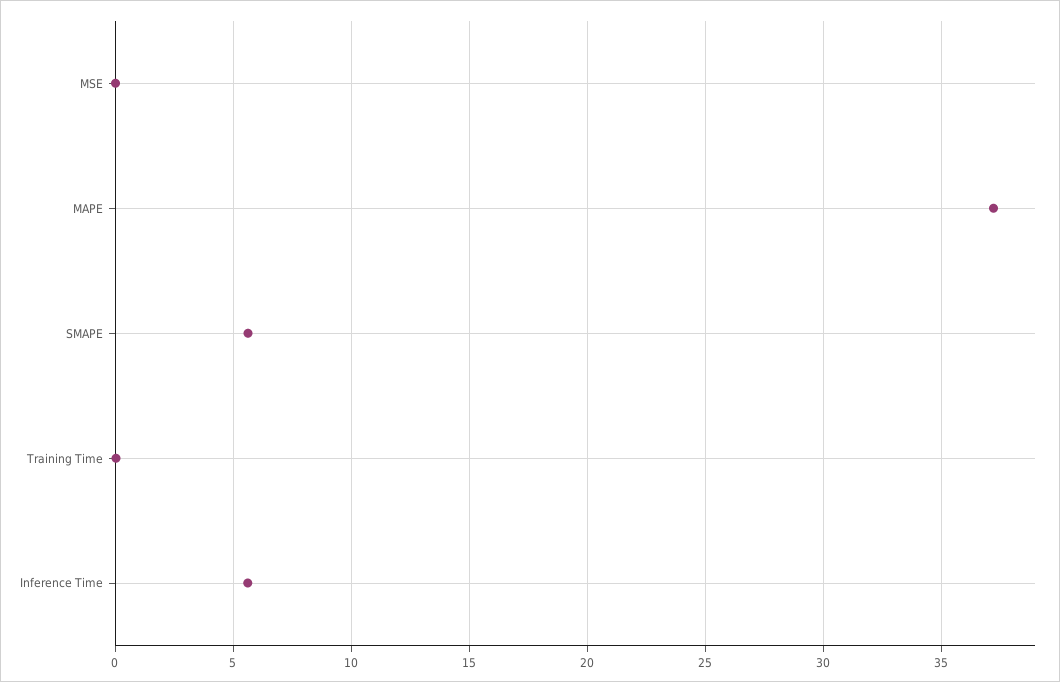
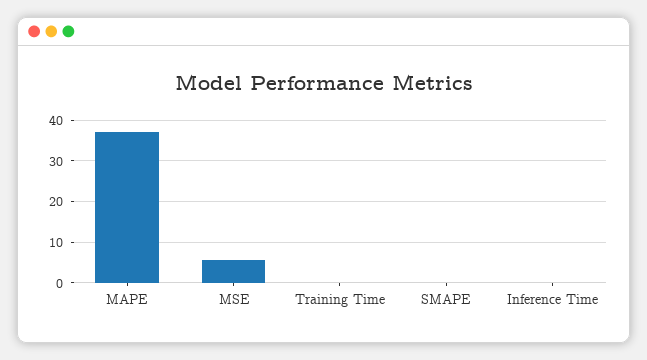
  {
-   "MSE": 0,
+   "MSE": 6,
    "MAPE": 37,
-   "SMAPE": 5.5,
+   "SMAPE": 0,
    "Training Time": 0,
-   "Inference Time": 5.5
+   "Inference Time": 0
  }

